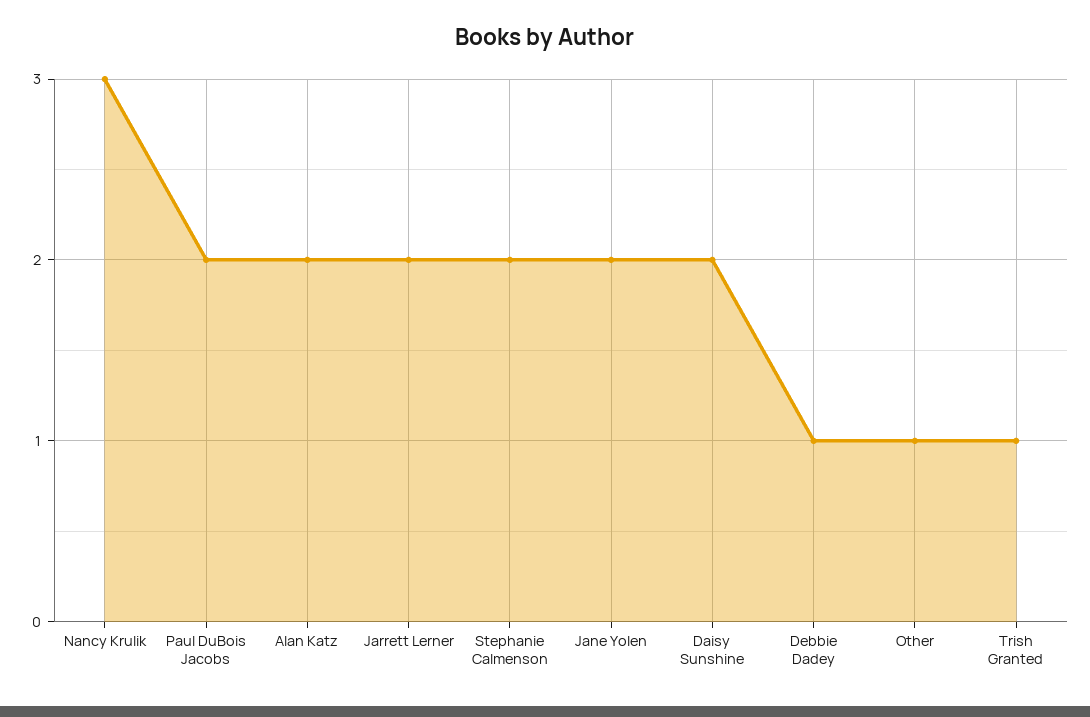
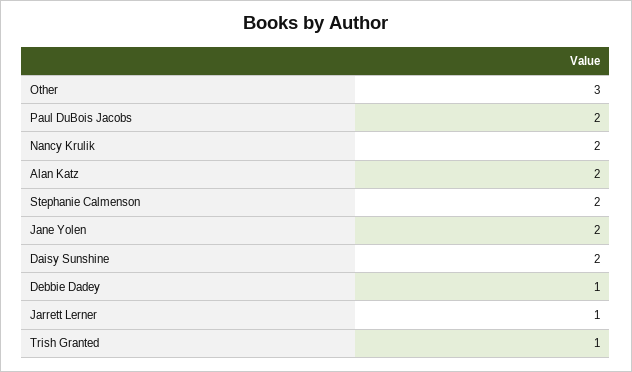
  {
-   "Nancy Krulik": 3,
+   "Nancy Krulik": 2,
    "Paul DuBois Jacobs": 2,
    "Alan Katz": 2,
-   "Jarrett Lerner": 2,
+   "Jarrett Lerner": 1,
    "Stephanie Calmenson": 2,
    "Jane Yolen": 2,
    "Daisy Sunshine": 2,
    "Debbie Dadey": 1,
-   "Other": 1,
+   "Other": 3,
    "Trish Granted": 1
  }

